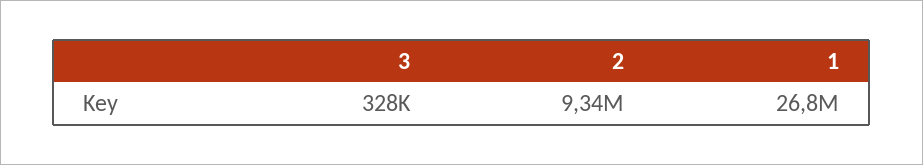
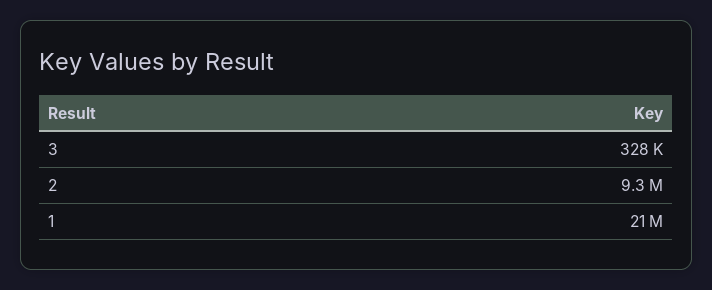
  {
    "3": 328000,
    "2": 9340000,
-   "1": 26800000
+   "1": 21000000
  }

